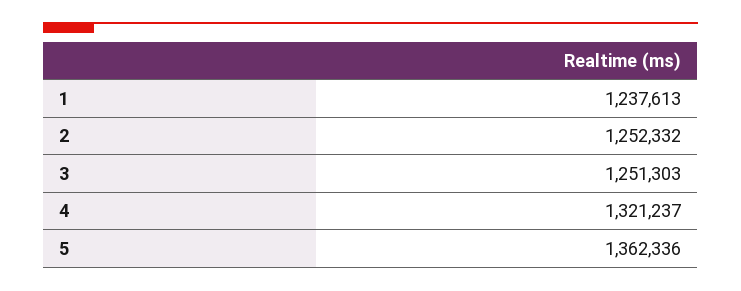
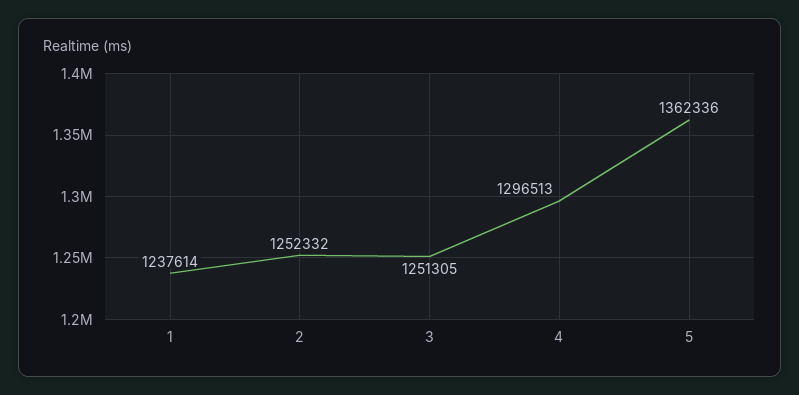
  {
-   "1": 1237613,
+   "1": 1237614,
    "2": 1252332,
-   "3": 1251303,
+   "3": 1251305,
-   "4": 1321237,
+   "4": 1296513,
    "5": 1362336
  }

